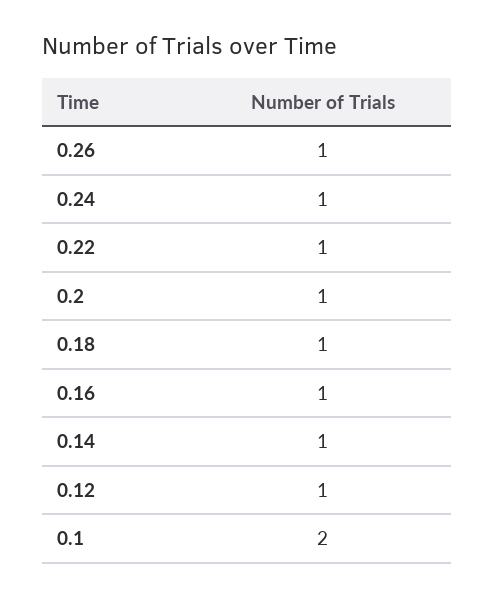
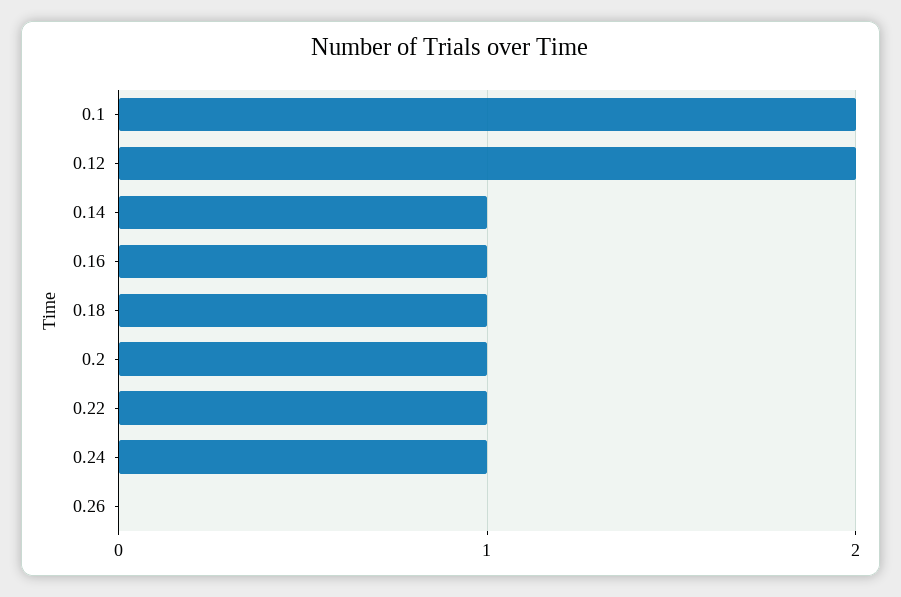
  {
-   "0.26": 1,
+   "0.26": 0,
    "0.24": 1,
    "0.22": 1,
    "0.2": 1,
    "0.18": 1,
    "0.16": 1,
    "0.14": 1,
-   "0.12": 1,
+   "0.12": 2,
    "0.1": 2
  }

